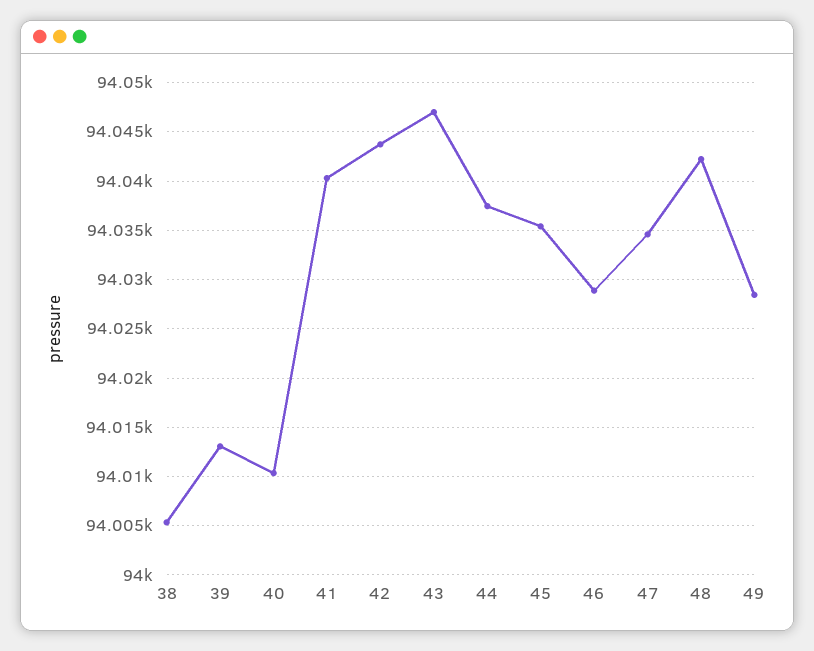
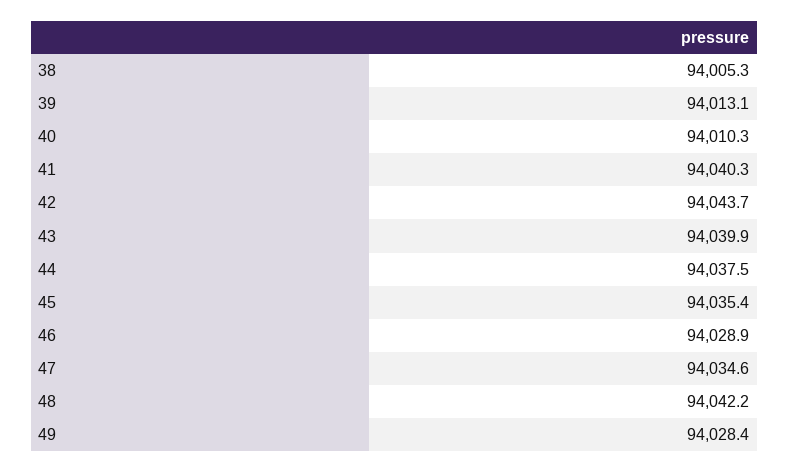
  {
    "38": 94005.3,
    "39": 94013.1,
    "40": 94010.3,
    "41": 94040.3,
    "42": 94043.7,
-   "43": 94047,
+   "43": 94039.9,
    "44": 94037.5,
    "45": 94035.4,
    "46": 94028.9,
    "47": 94034.6,
    "48": 94042.2,
    "49": 94028.4
  }

